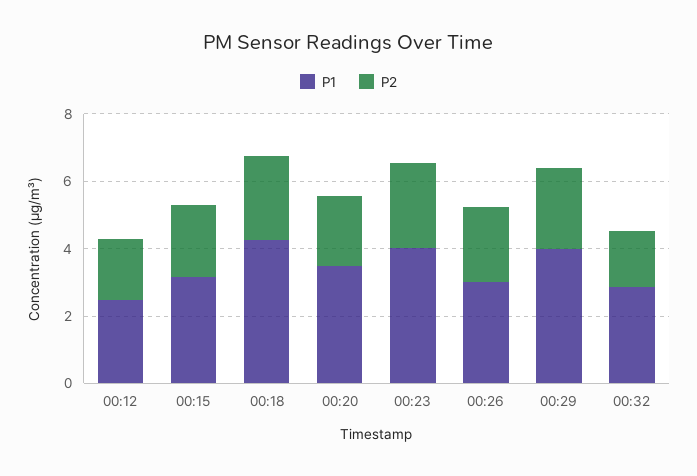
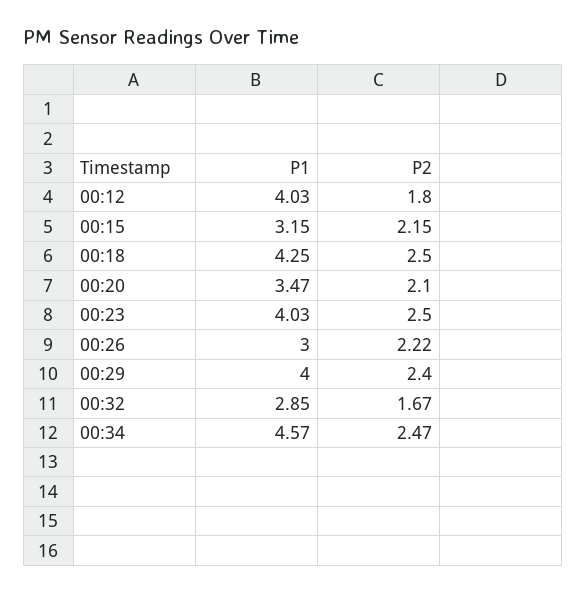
  {
    "P1": {
-     "00:12": 2.5,
+     "00:12": 4.03,
      "00:15": 3.15,
      "00:18": 4.25,
      "00:20": 3.47,
      "00:23": 4.03,
      "00:26": 3,
      "00:29": 4,
-     "00:32": 2.85
+     "00:32": 2.85,
+     "00:34": 4.57
    },
    "P2": {
      "00:12": 1.8,
      "00:15": 2.15,
      "00:18": 2.5,
      "00:20": 2.1,
      "00:23": 2.5,
      "00:26": 2.22,
      "00:29": 2.4,
-     "00:32": 1.67
+     "00:32": 1.67,
+     "00:34": 2.47
    }
  }

